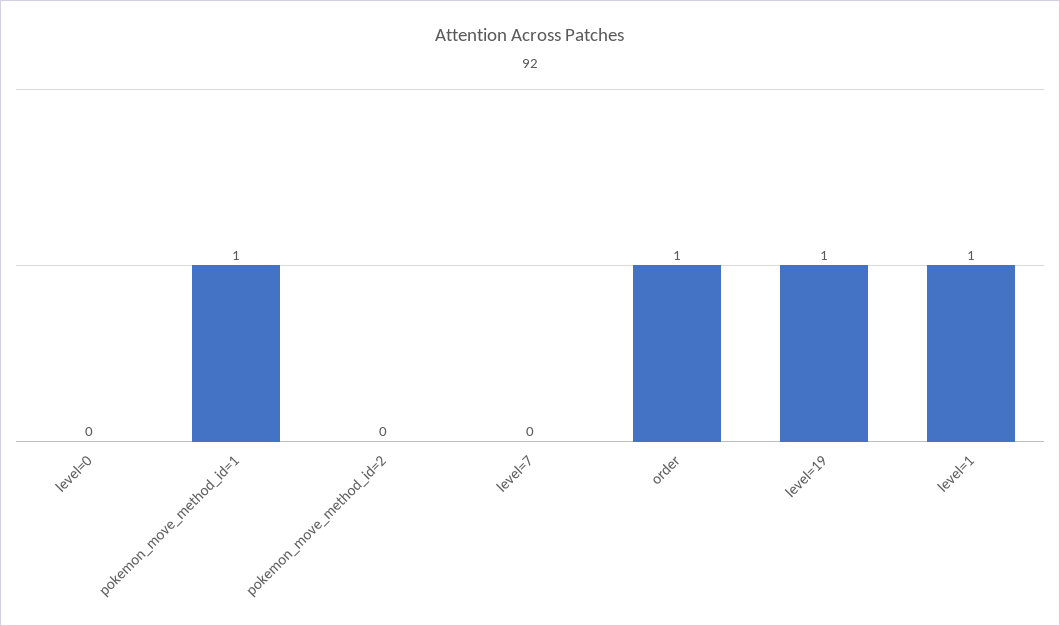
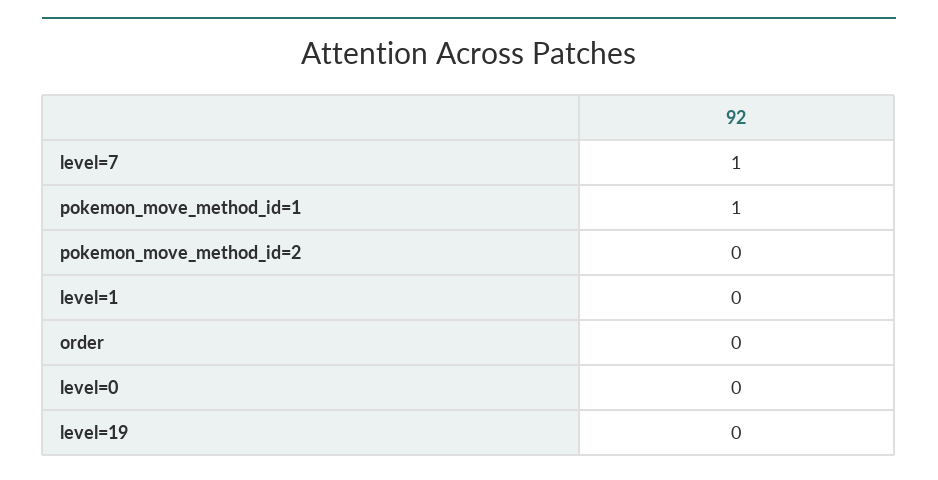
  {
    "level=0": 0,
    "pokemon_move_method_id=1": 1,
    "pokemon_move_method_id=2": 0,
-   "level=7": 0,
+   "level=7": 1,
-   "order": 1,
+   "order": 0,
-   "level=19": 1,
+   "level=19": 0,
-   "level=1": 1
+   "level=1": 0
  }

